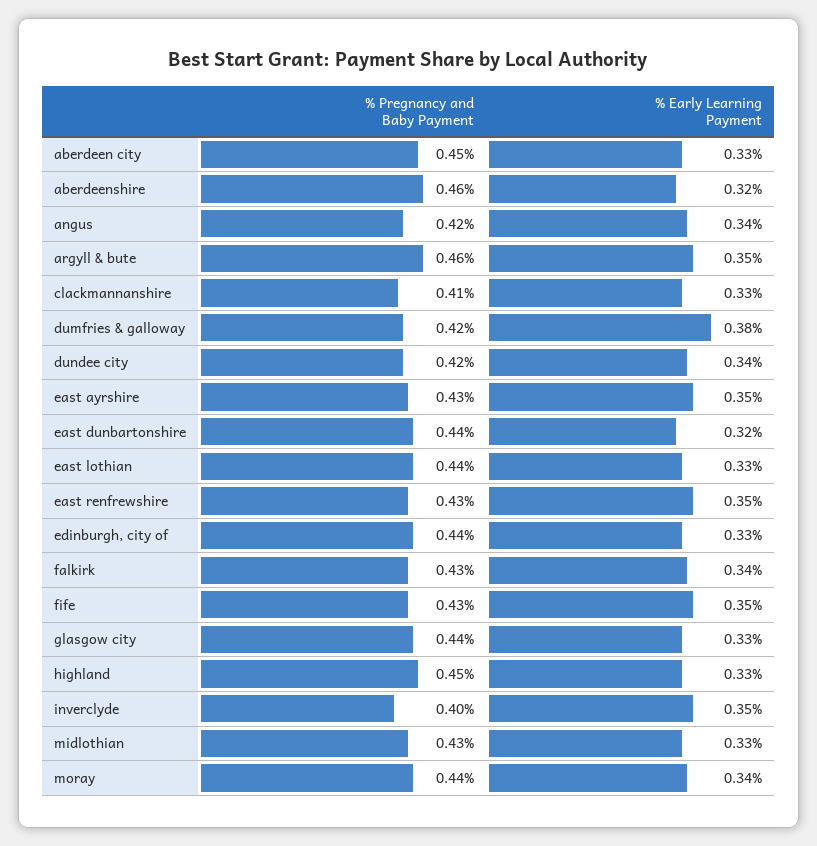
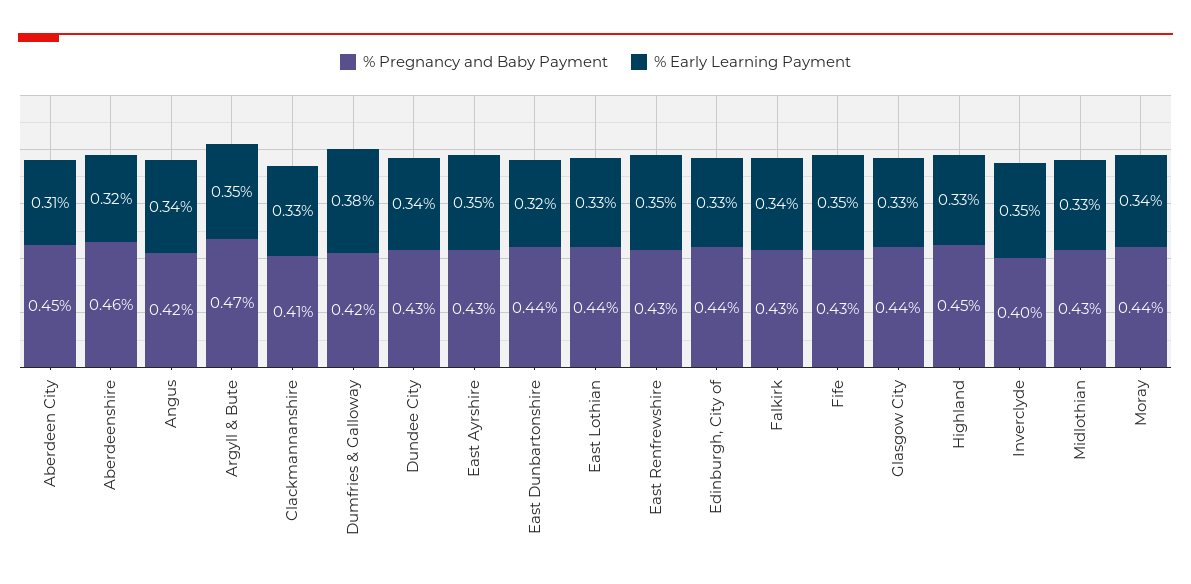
  {
    "% Pregnancy and Baby Payment": {
      "aberdeen city": 0.45,
      "aberdeenshire": 0.46,
      "angus": 0.42,
-     "argyll & bute": 0.46,
+     "argyll & bute": 0.47,
      "clackmannanshire": 0.41,
      "dumfries & galloway": 0.42,
-     "dundee city": 0.42,
+     "dundee city": 0.43,
      "east ayrshire": 0.43,
      "east dunbartonshire": 0.44,
      "east lothian": 0.44,
      "east renfrewshire": 0.43,
      "edinburgh, city of": 0.44,
      "falkirk": 0.43,
      "fife": 0.43,
      "glasgow city": 0.44,
      "highland": 0.45,
      "inverclyde": 0.4,
      "midlothian": 0.43,
      "moray": 0.44
    },
    "% Early Learning Payment": {
-     "aberdeen city": 0.33,
+     "aberdeen city": 0.31,
      "aberdeenshire": 0.32,
      "angus": 0.34,
      "argyll & bute": 0.35,
      "clackmannanshire": 0.33,
      "dumfries & galloway": 0.38,
      "dundee city": 0.34,
      "east ayrshire": 0.35,
      "east dunbartonshire": 0.32,
      "east lothian": 0.33,
      "east renfrewshire": 0.35,
      "edinburgh, city of": 0.33,
      "falkirk": 0.34,
      "fife": 0.35,
      "glasgow city": 0.33,
      "highland": 0.33,
      "inverclyde": 0.35,
      "midlothian": 0.33,
      "moray": 0.34
    }
  }

